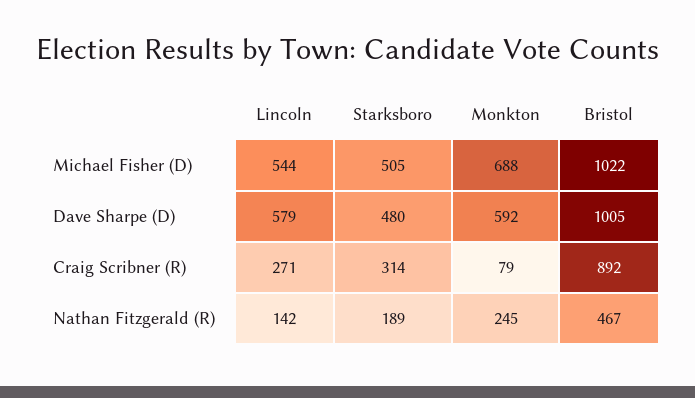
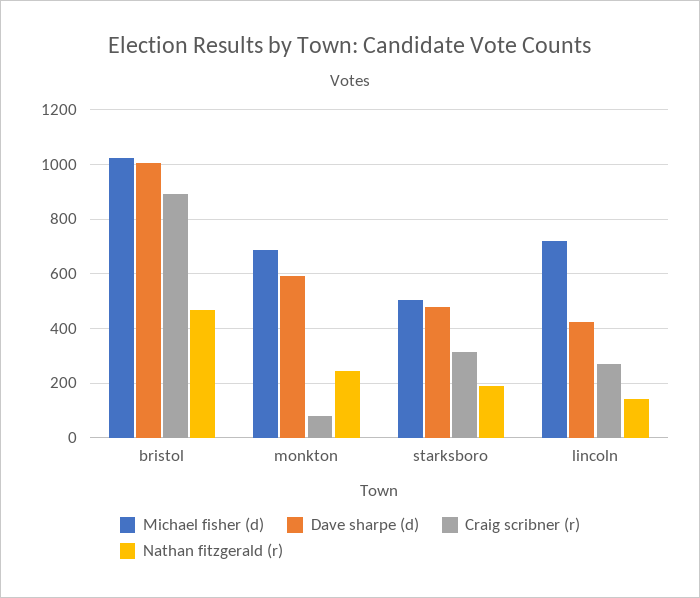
  {
    "Michael Fisher (D)": {
-     "Lincoln": 544,
+     "Lincoln": 725,
      "Starksboro": 505,
      "Monkton": 688,
      "Bristol": 1022
    },
    "Dave Sharpe (D)": {
-     "Lincoln": 579,
+     "Lincoln": 425,
      "Starksboro": 480,
      "Monkton": 592,
      "Bristol": 1005
    },
    "Craig Scribner (R)": {
      "Lincoln": 271,
      "Starksboro": 314,
      "Monkton": 79,
      "Bristol": 892
    },
    "Nathan Fitzgerald (R)": {
      "Lincoln": 142,
      "Starksboro": 189,
      "Monkton": 245,
      "Bristol": 467
    }
  }

